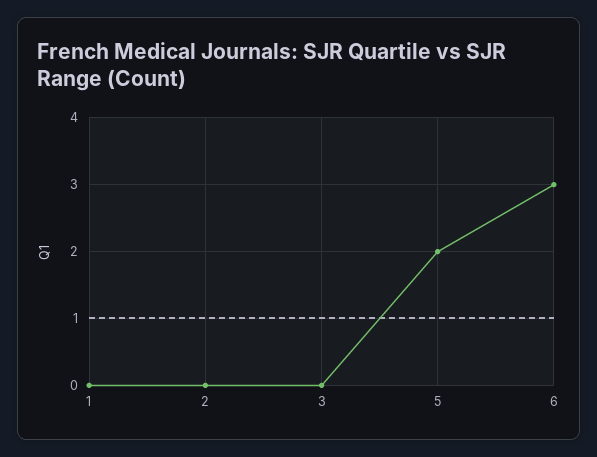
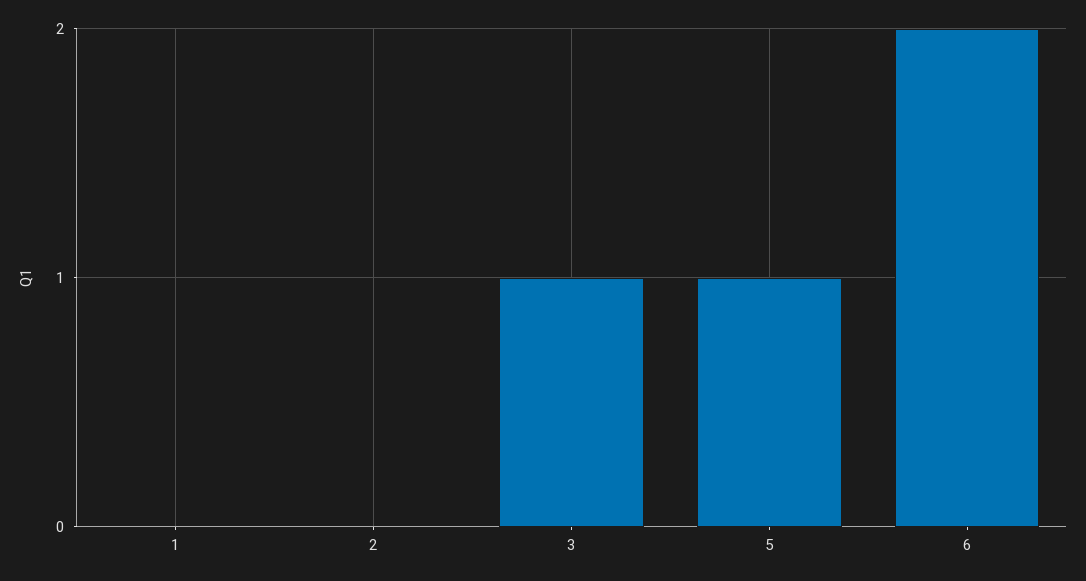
  {
    "1": 0,
    "2": 0,
-   "3": 0,
+   "3": 1,
-   "5": 2,
+   "5": 1,
-   "6": 3
+   "6": 2
  }

